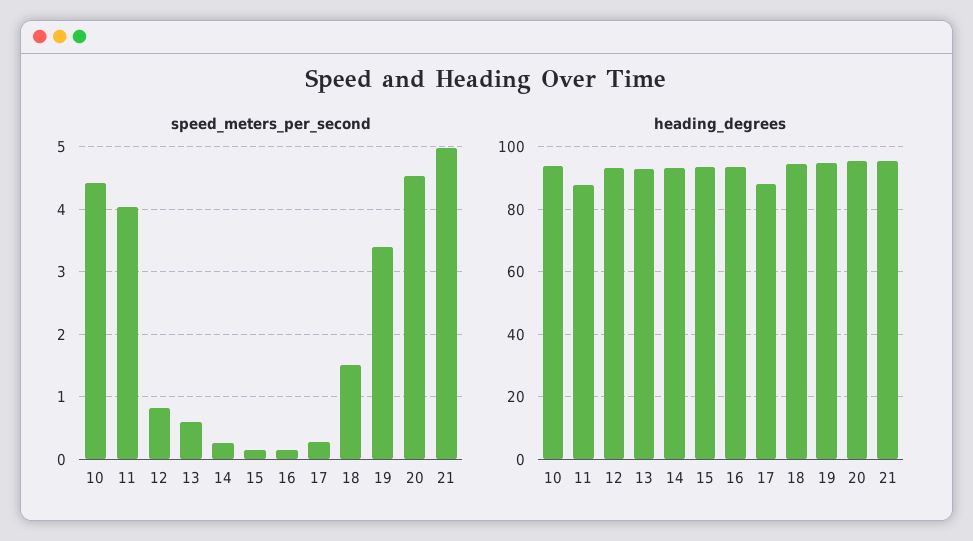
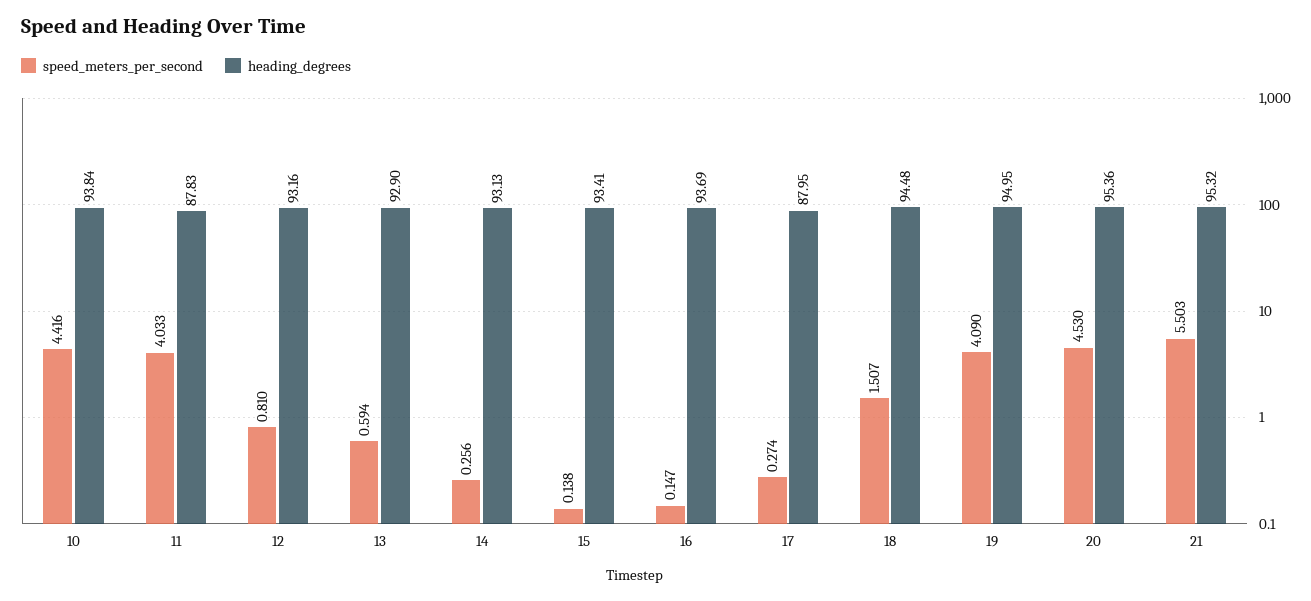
  {
    "speed_meters_per_second": {
      "10": 4.416,
      "11": 4.033,
      "12": 0.81,
      "13": 0.594,
      "14": 0.256,
      "15": 0.138,
      "16": 0.147,
      "17": 0.274,
      "18": 1.507,
-     "19": 3.4,
+     "19": 4.09,
      "20": 4.53,
-     "21": 5
+     "21": 5.503
    },
    "heading_degrees": {
      "10": 93.84,
      "11": 87.83,
      "12": 93.16,
      "13": 92.9,
      "14": 93.13,
      "15": 93.41,
      "16": 93.69,
      "17": 87.95,
      "18": 94.48,
      "19": 94.95,
      "20": 95.36,
      "21": 95.32
    }
  }

